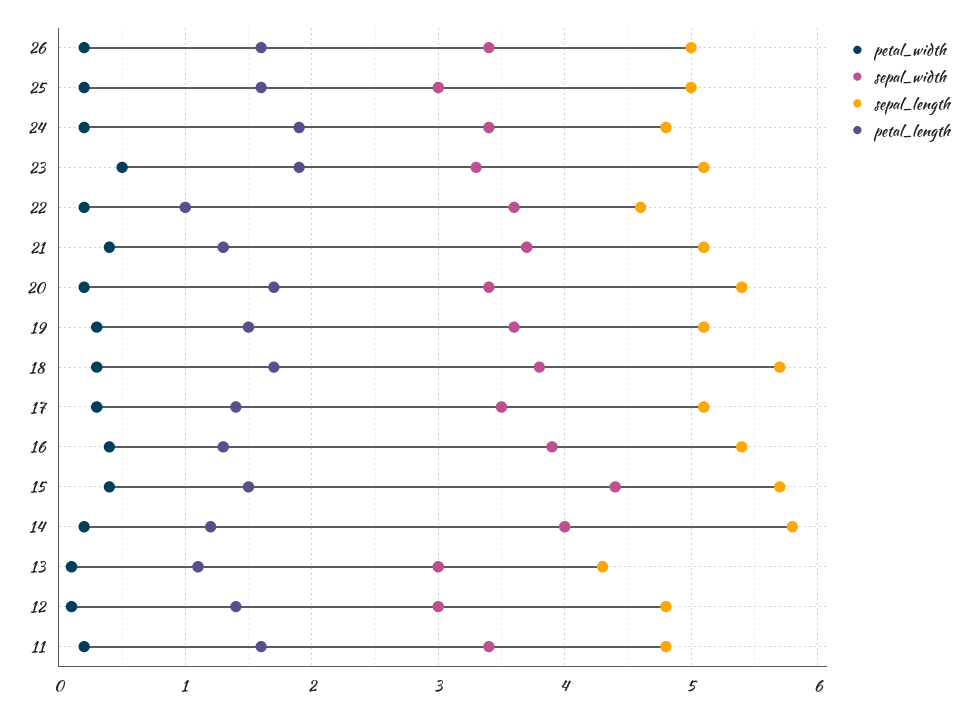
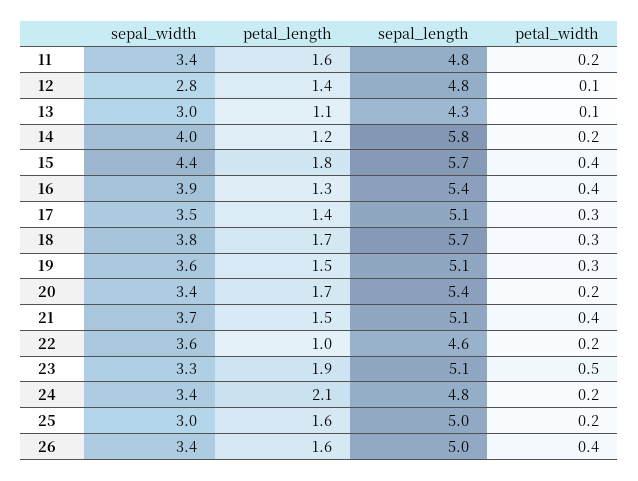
  {
    "petal_width": {
-     "26": 0.2,
+     "26": 0.4,
      "25": 0.2,
      "24": 0.2,
      "23": 0.5,
      "22": 0.2,
      "21": 0.4,
      "20": 0.2,
      "19": 0.3,
      "18": 0.3,
      "17": 0.3,
      "16": 0.4,
      "15": 0.4,
      "14": 0.2,
      "13": 0.1,
      "12": 0.1,
      "11": 0.2
    },
    "sepal_width": {
      "26": 3.4,
      "25": 3,
      "24": 3.4,
      "23": 3.3,
      "22": 3.6,
      "21": 3.7,
      "20": 3.4,
      "19": 3.6,
      "18": 3.8,
      "17": 3.5,
      "16": 3.9,
      "15": 4.4,
      "14": 4,
      "13": 3,
-     "12": 3,
+     "12": 2.8,
      "11": 3.4
    },
    "sepal_length": {
      "26": 5,
      "25": 5,
      "24": 4.8,
      "23": 5.1,
      "22": 4.6,
      "21": 5.1,
      "20": 5.4,
      "19": 5.1,
      "18": 5.7,
      "17": 5.1,
      "16": 5.4,
      "15": 5.7,
      "14": 5.8,
      "13": 4.3,
      "12": 4.8,
      "11": 4.8
    },
    "petal_length": {
      "26": 1.6,
      "25": 1.6,
-     "24": 1.9,
+     "24": 2.1,
      "23": 1.9,
      "22": 1,
-     "21": 1.3,
+     "21": 1.5,
      "20": 1.7,
      "19": 1.5,
      "18": 1.7,
      "17": 1.4,
      "16": 1.3,
-     "15": 1.5,
+     "15": 1.8,
      "14": 1.2,
      "13": 1.1,
      "12": 1.4,
      "11": 1.6
    }
  }

